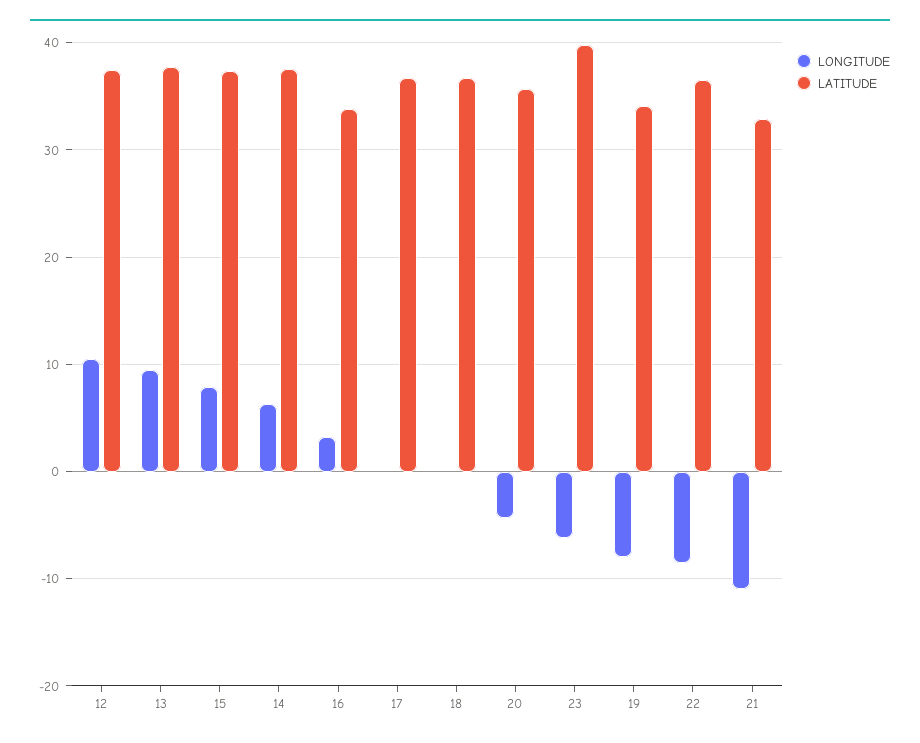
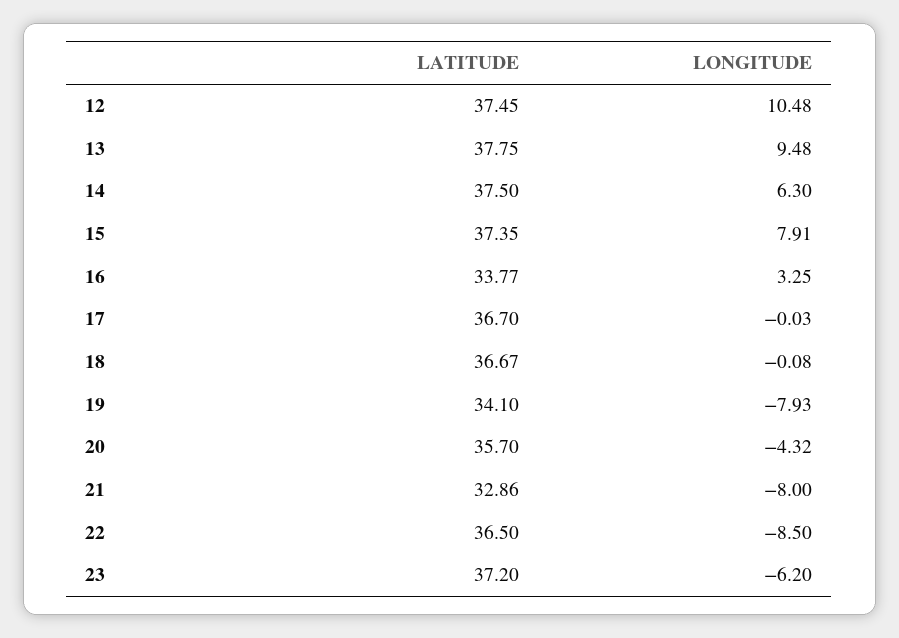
  {
    "LONGITUDE": {
      "12": 10.48,
      "13": 9.48,
      "15": 7.91,
      "14": 6.3,
      "16": 3.25,
      "17": -0.03,
      "18": -0.08,
      "20": -4.32,
      "23": -6.2,
      "19": -7.93,
      "22": -8.5,
-     "21": -11
+     "21": -8
    },
    "LATITUDE": {
      "12": 37.45,
      "13": 37.75,
      "15": 37.35,
      "14": 37.5,
      "16": 33.77,
      "17": 36.7,
      "18": 36.67,
      "20": 35.7,
-     "23": 40,
+     "23": 37.2,
      "19": 34.1,
      "22": 36.5,
      "21": 32.86
    }
  }

